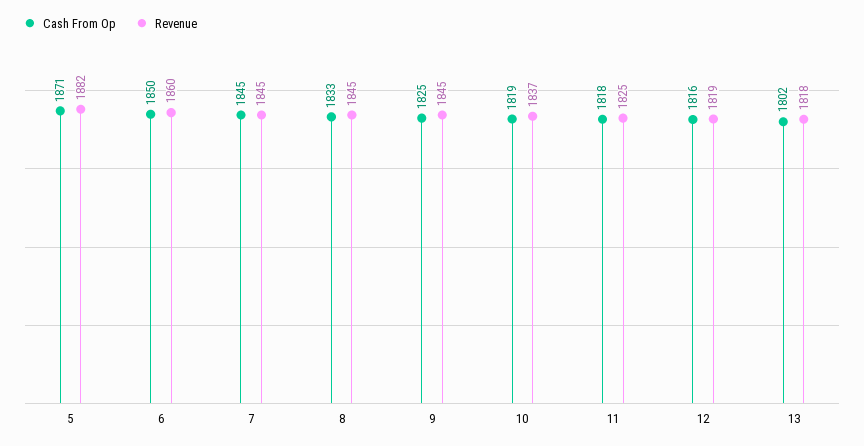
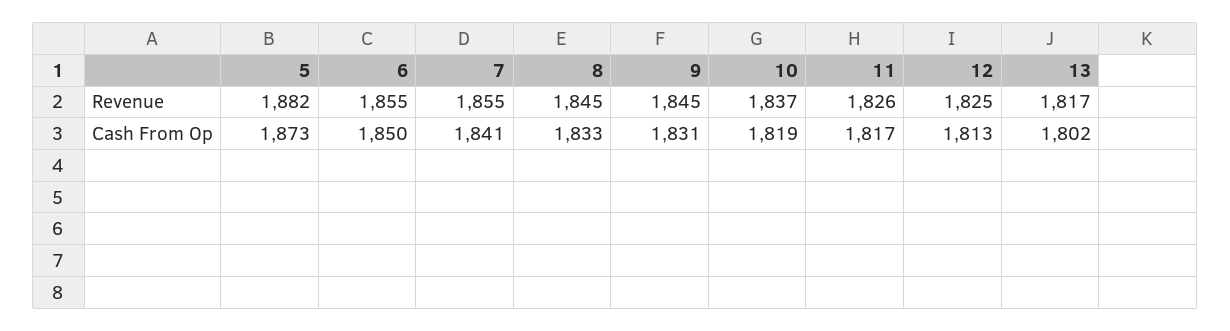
  {
    "Cash From Op": {
-     "5": 1871,
+     "5": 1873,
      "6": 1850,
-     "7": 1845,
+     "7": 1841,
      "8": 1833,
-     "9": 1825,
+     "9": 1831,
      "10": 1819,
-     "11": 1818,
+     "11": 1817,
-     "12": 1816,
+     "12": 1813,
      "13": 1802
    },
    "Revenue": {
      "5": 1882,
-     "6": 1860,
+     "6": 1855,
-     "7": 1845,
+     "7": 1855,
      "8": 1845,
      "9": 1845,
      "10": 1837,
-     "11": 1825,
+     "11": 1826,
-     "12": 1819,
+     "12": 1825,
-     "13": 1818
+     "13": 1817
    }
  }

